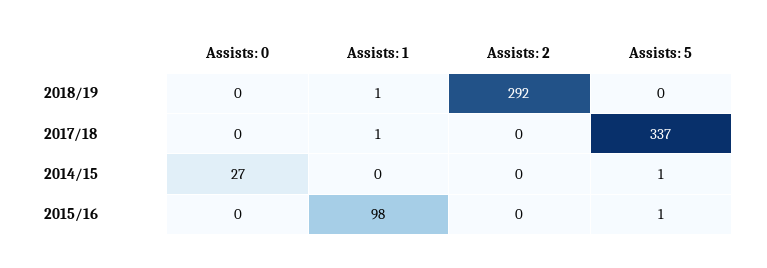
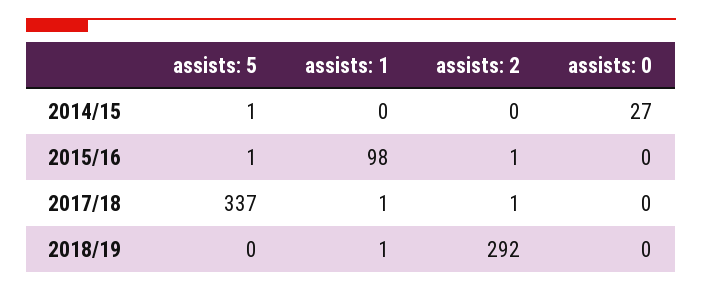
  {
    "Assists: 0": {
      "2018/19": 0,
      "2017/18": 0,
      "2014/15": 27,
      "2015/16": 0
    },
    "Assists: 1": {
      "2018/19": 1,
      "2017/18": 1,
      "2014/15": 0,
      "2015/16": 98
    },
    "Assists: 2": {
      "2018/19": 292,
-     "2017/18": 0,
+     "2017/18": 1,
      "2014/15": 0,
-     "2015/16": 0
+     "2015/16": 1
    },
    "Assists: 5": {
      "2018/19": 0,
      "2017/18": 337,
      "2014/15": 1,
      "2015/16": 1
    }
  }

